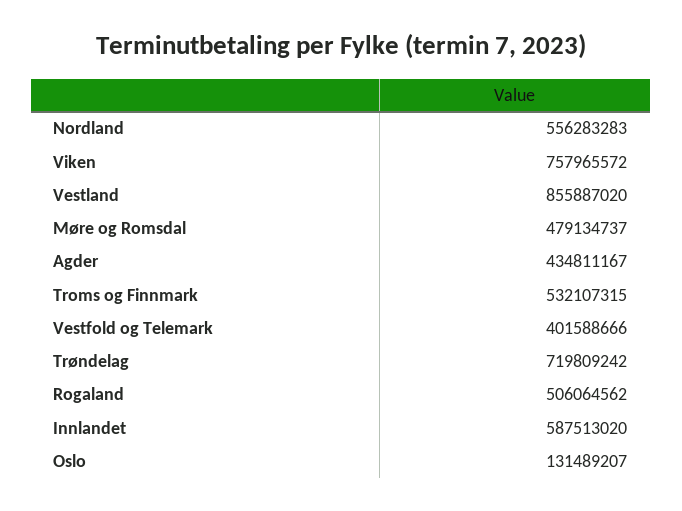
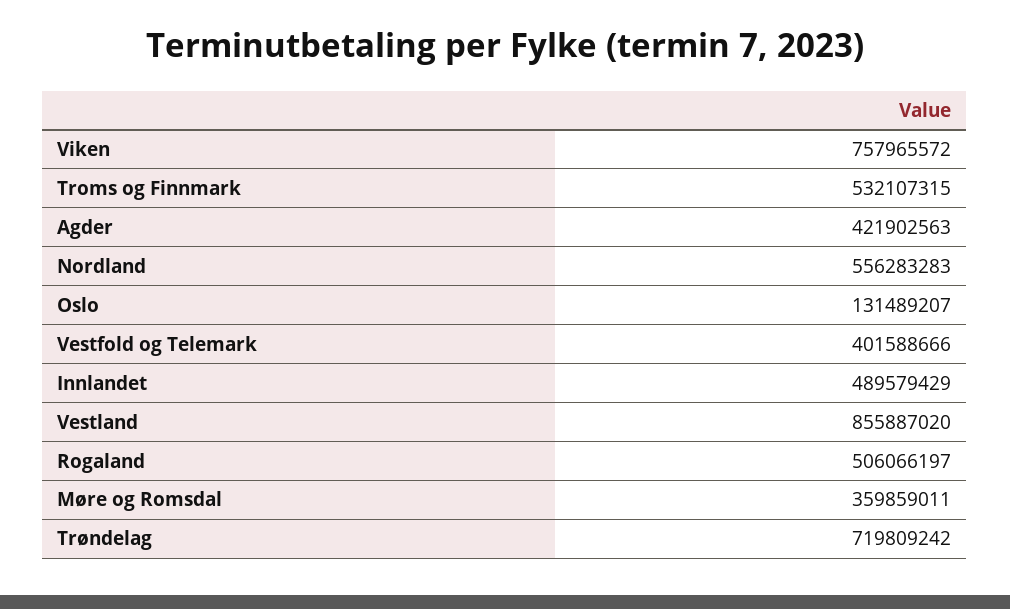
  {
    "Nordland": 556283283,
    "Viken": 757965572,
    "Vestland": 855887020,
-   "Møre og Romsdal": 479134737,
+   "Møre og Romsdal": 359859011,
-   "Agder": 434811167,
+   "Agder": 421902563,
    "Troms og Finnmark": 532107315,
    "Vestfold og Telemark": 401588666,
    "Trøndelag": 719809242,
-   "Rogaland": 506064562,
+   "Rogaland": 506066197,
-   "Innlandet": 587513020,
+   "Innlandet": 489579429,
    "Oslo": 131489207
  }

